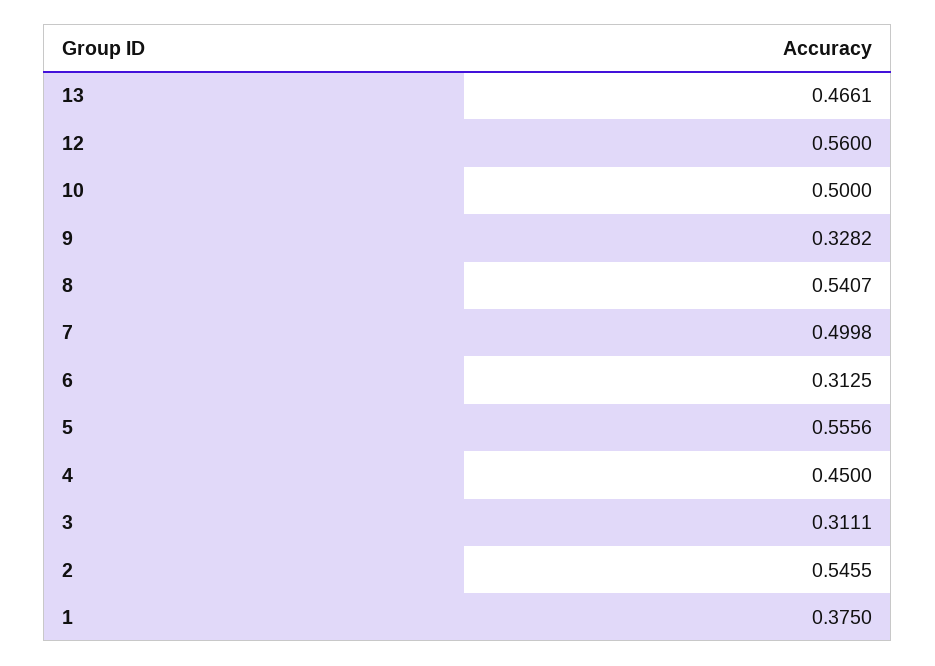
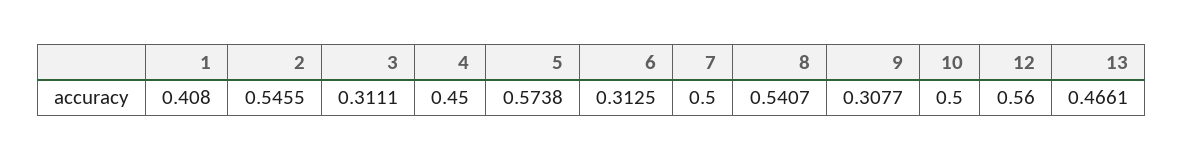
  {
    "13": 0.4661,
    "12": 0.56,
    "10": 0.5,
-   "9": 0.3282,
+   "9": 0.3077,
    "8": 0.5407,
-   "7": 0.4998,
+   "7": 0.5,
    "6": 0.3125,
-   "5": 0.5556,
+   "5": 0.5738,
    "4": 0.45,
    "3": 0.3111,
    "2": 0.5455,
-   "1": 0.375
+   "1": 0.408
  }

